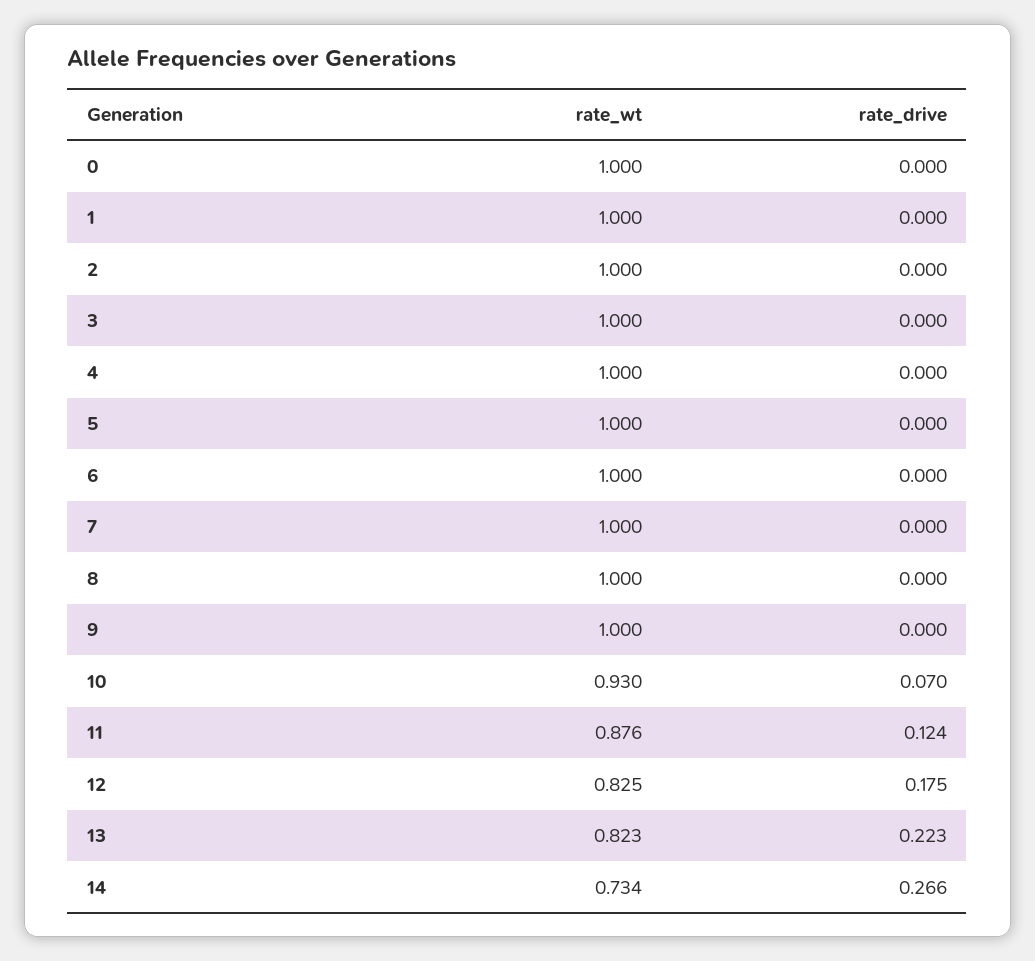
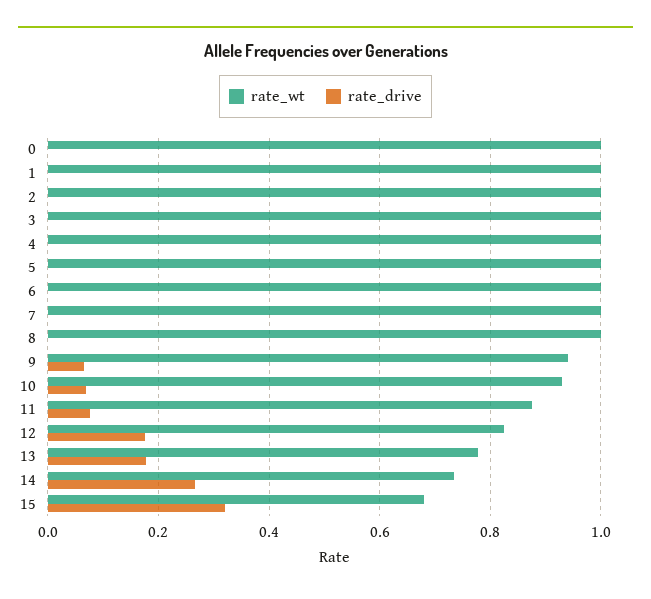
  {
    "rate_wt": {
      "0": 1,
      "1": 1,
      "2": 1,
      "3": 1,
      "4": 1,
      "5": 1,
      "6": 1,
      "7": 1,
      "8": 1,
-     "9": 1,
+     "9": 0.94,
      "10": 0.93,
      "11": 0.876,
      "12": 0.825,
-     "13": 0.823,
+     "13": 0.78,
-     "14": 0.734
+     "14": 0.734,
+     "15": 0.68
    },
    "rate_drive": {
      "0": 0,
      "1": 0,
      "2": 0,
      "3": 0,
      "4": 0,
      "5": 0,
      "6": 0,
      "7": 0,
      "8": 0,
-     "9": 0,
+     "9": 0.06,
      "10": 0.07,
-     "11": 0.124,
+     "11": 0.08,
      "12": 0.175,
-     "13": 0.223,
+     "13": 0.18,
-     "14": 0.266
+     "14": 0.266,
+     "15": 0.32
    }
  }

